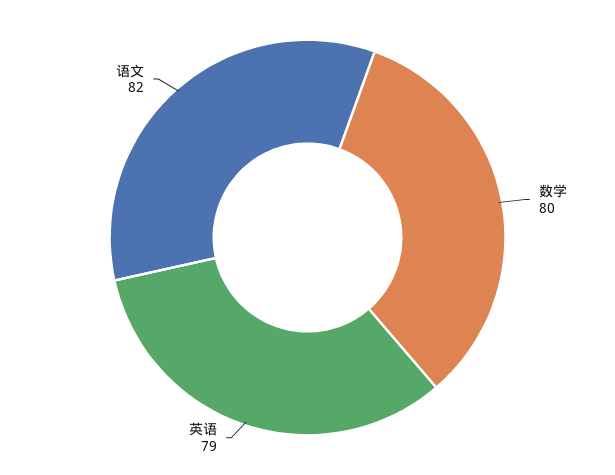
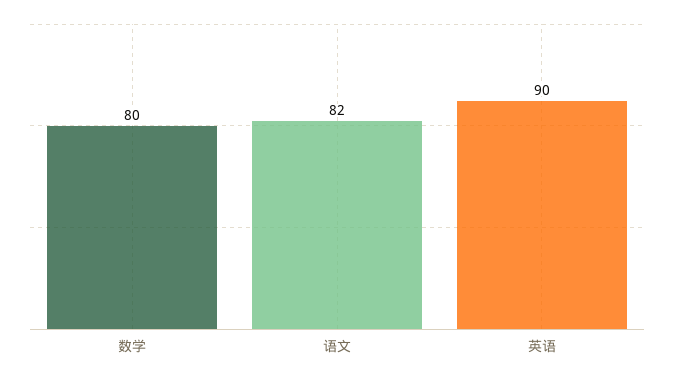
  {
    "数学": 80,
-   "英语": 79,
+   "英语": 90,
    "语文": 82
  }

